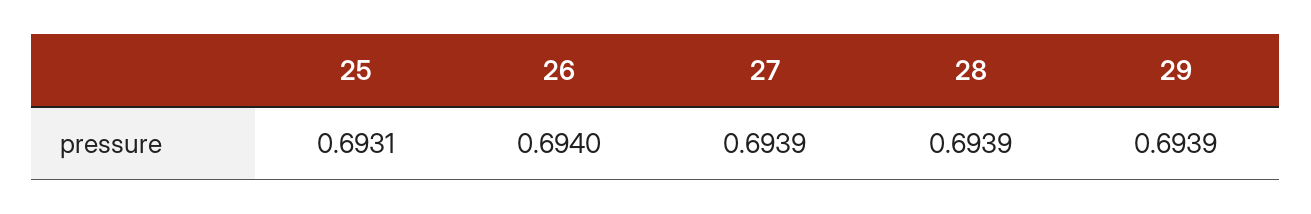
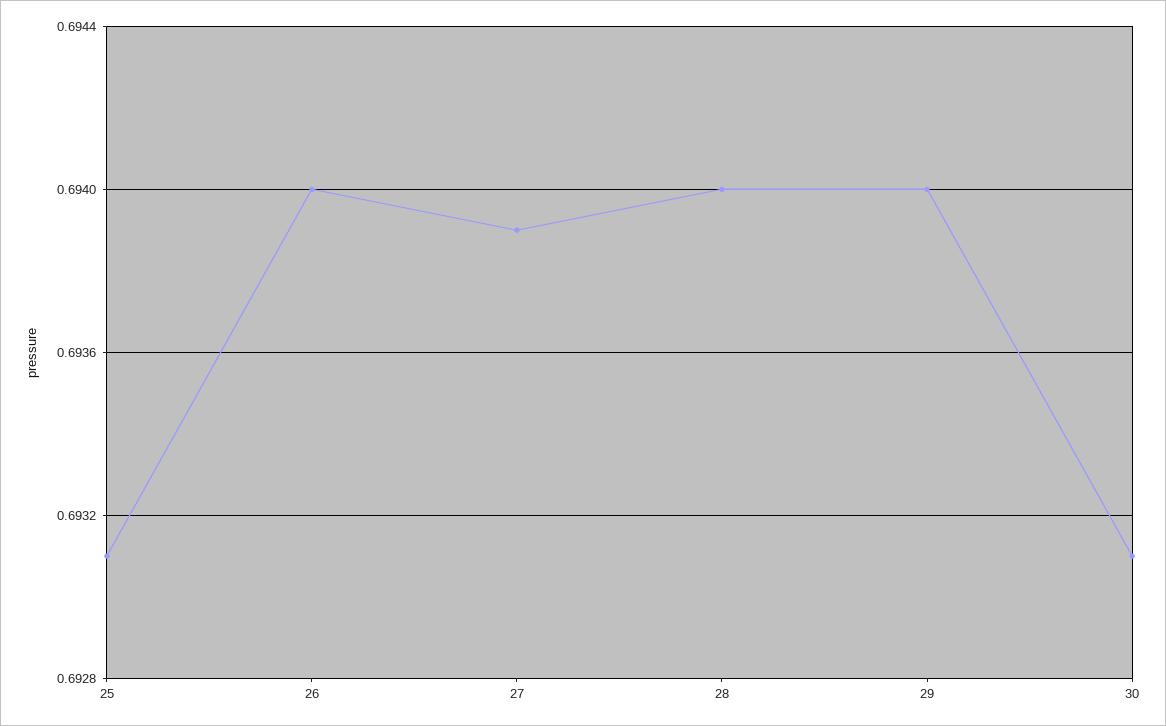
  {
    "25": 0.6931,
    "26": 0.694,
    "27": 0.6939,
-   "28": 0.6939,
+   "28": 0.694,
-   "29": 0.6939
+   "29": 0.694,
+   "30": 0.6931
  }

